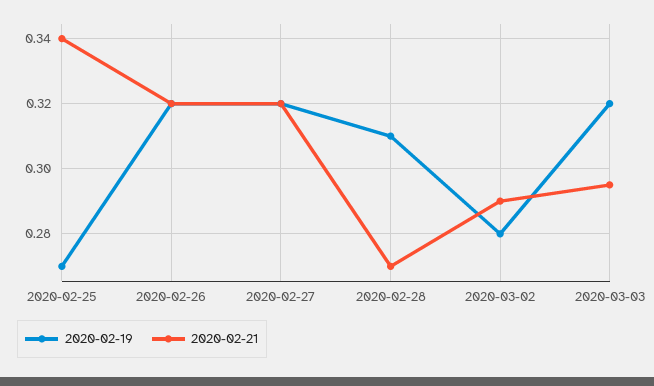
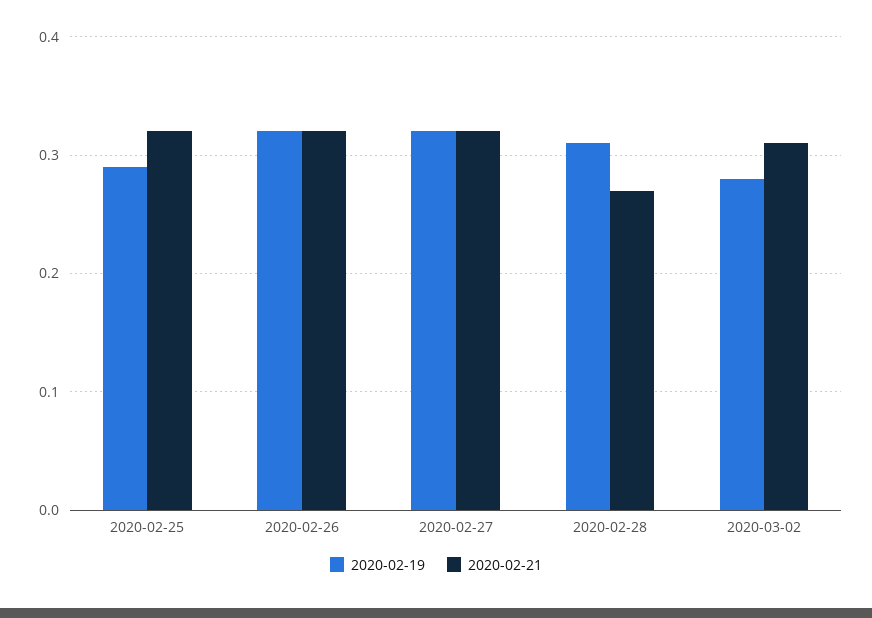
  {
    "2020-02-19": {
-     "2020-02-25": 0.27,
+     "2020-02-25": 0.29,
      "2020-02-26": 0.32,
      "2020-02-27": 0.32,
      "2020-02-28": 0.31,
-     "2020-03-02": 0.28,
+     "2020-03-02": 0.28
-     "2020-03-03": 0.32
    },
    "2020-02-21": {
-     "2020-02-25": 0.34,
+     "2020-02-25": 0.32,
      "2020-02-26": 0.32,
      "2020-02-27": 0.32,
      "2020-02-28": 0.27,
-     "2020-03-02": 0.29,
+     "2020-03-02": 0.31
-     "2020-03-03": 0.295
    }
  }

